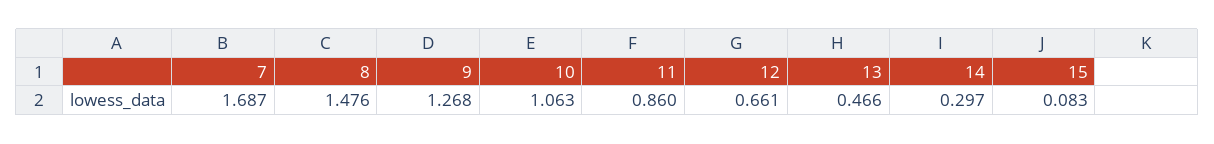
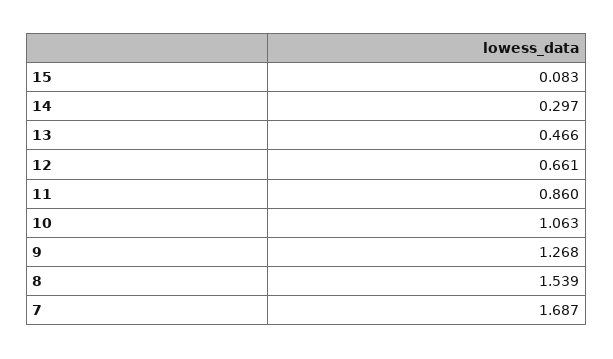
  {
    "7": 1.687,
-   "8": 1.476,
+   "8": 1.539,
    "9": 1.268,
    "10": 1.063,
    "11": 0.86,
    "12": 0.661,
    "13": 0.466,
    "14": 0.297,
    "15": 0.083
  }

